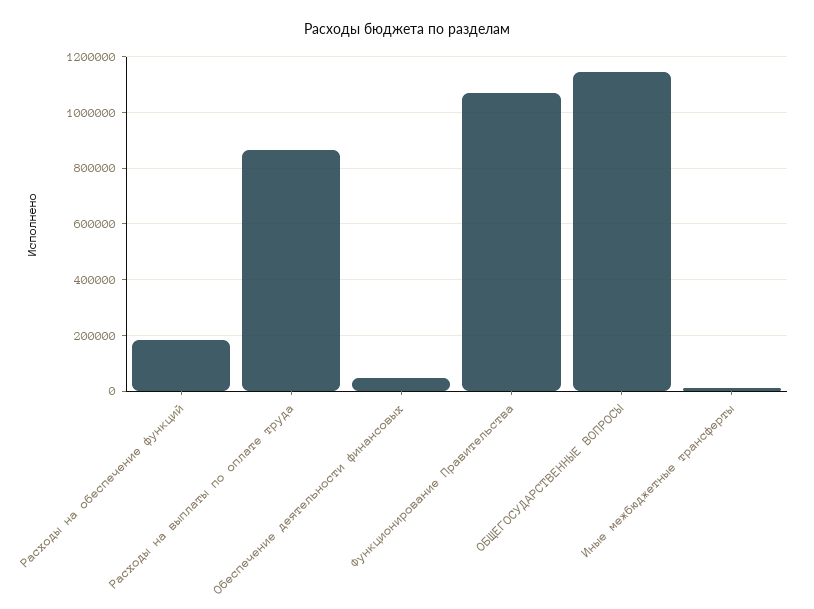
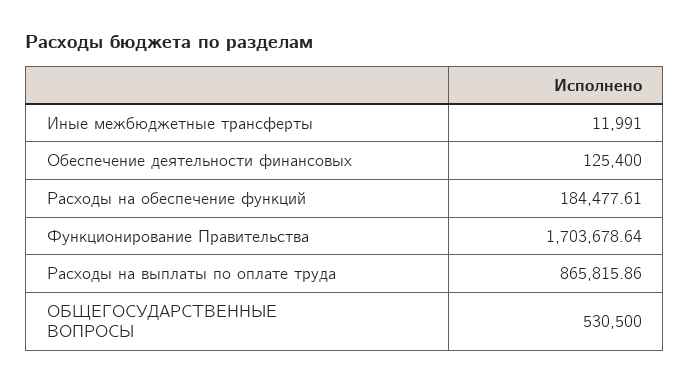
  {
    "Расходы на обеспечение функций": 184477.61,
    "Расходы на выплаты по оплате труда": 865815.86,
-   "Обеспечение деятельности финансовых": 50000,
+   "Обеспечение деятельности финансовых": 125400,
-   "Функционирование Правительства": 1075000,
+   "Функционирование Правительства": 1703678.64,
-   "ОБЩЕГОСУДАРСТВЕННЫЕ ВОПРОСЫ": 1150000,
+   "ОБЩЕГОСУДАРСТВЕННЫЕ ВОПРОСЫ": 530500,
    "Иные межбюджетные трансферты": 11991
  }

